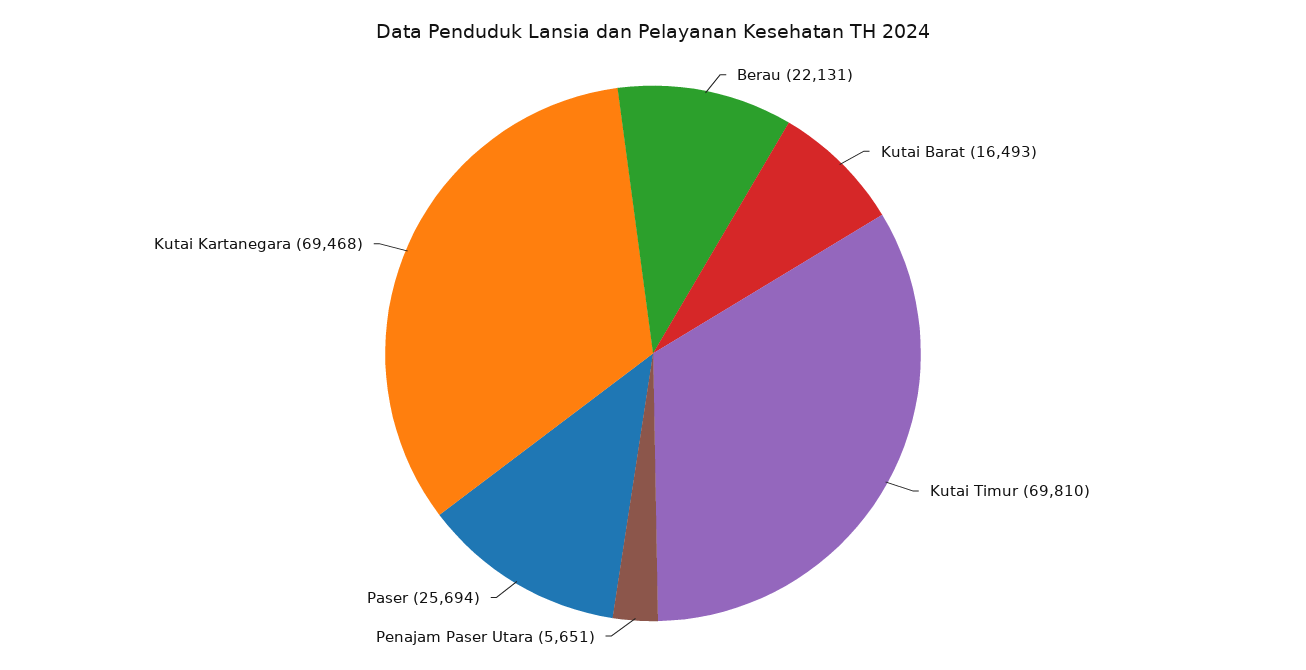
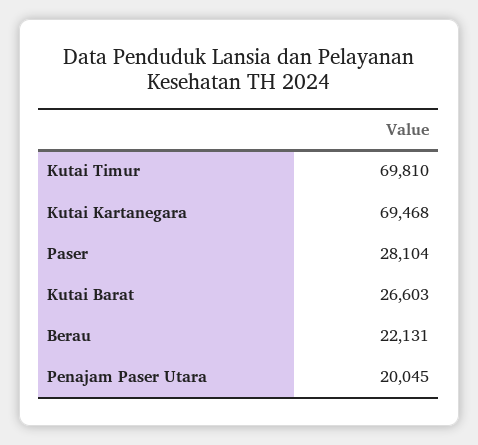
  {
    "Berau": 22131,
-   "Kutai Barat": 16493,
+   "Kutai Barat": 26603,
    "Kutai Timur": 69810,
-   "Penajam Paser Utara": 5651,
+   "Penajam Paser Utara": 20045,
-   "Paser": 25694,
+   "Paser": 28104,
    "Kutai Kartanegara": 69468
  }

